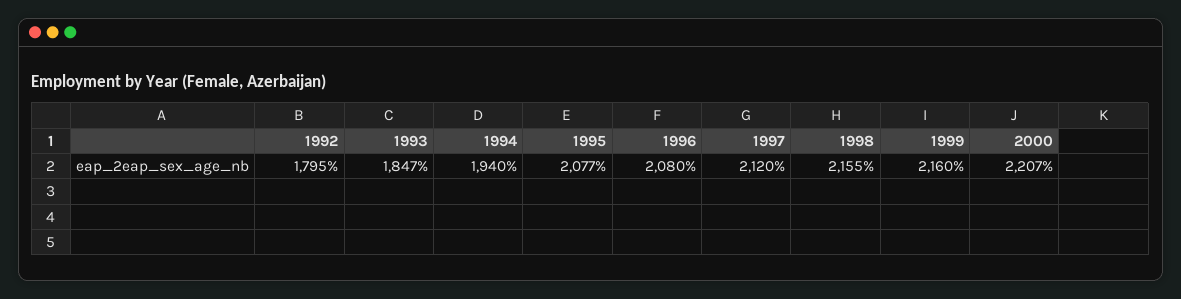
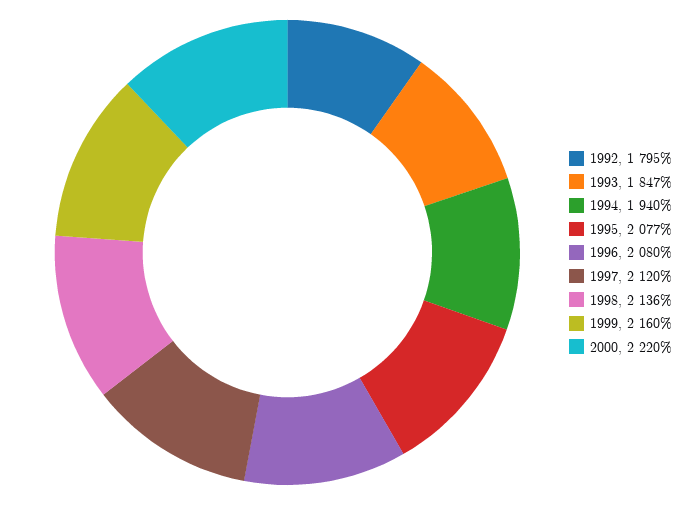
  {
    "1992": 1795,
    "1993": 1847,
    "1994": 1940,
    "1995": 2077,
    "1996": 2080,
    "1997": 2120,
-   "1998": 2155,
+   "1998": 2136,
    "1999": 2160,
-   "2000": 2207
+   "2000": 2220
  }

